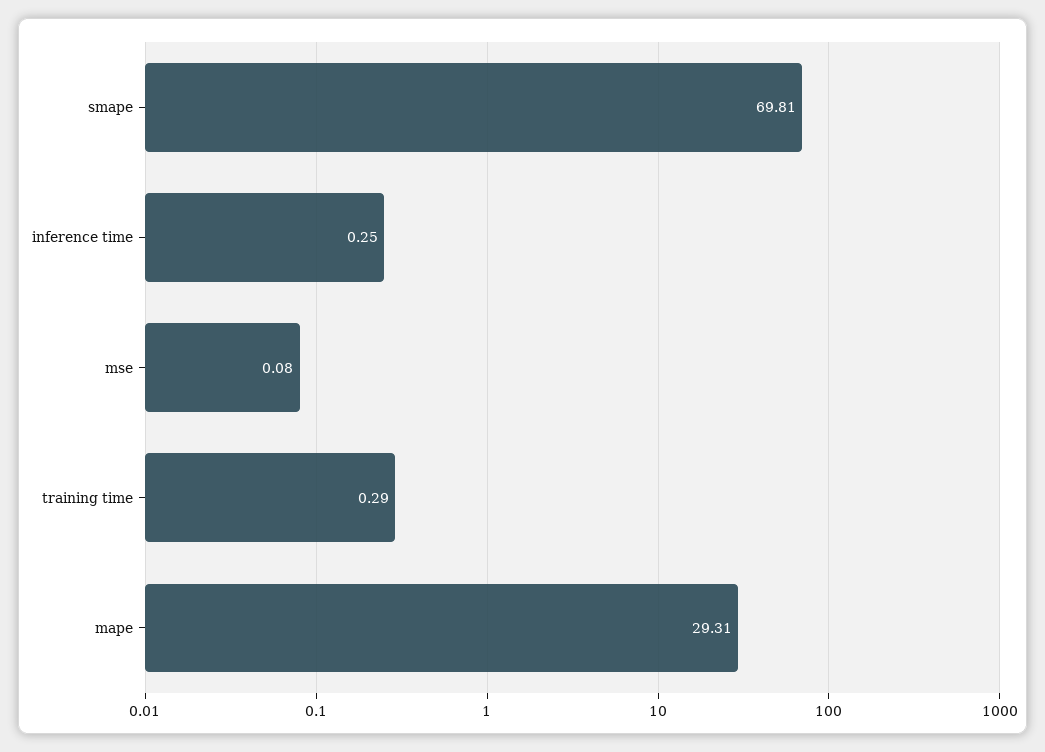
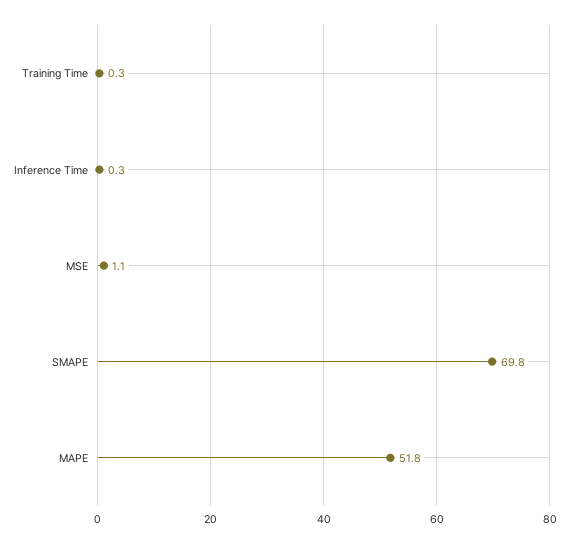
  {
    "smape": 69.81,
    "inference time": 0.25,
-   "mse": 0.08,
+   "mse": 1.1,
    "training time": 0.29,
-   "mape": 29.31
+   "mape": 51.8
  }

